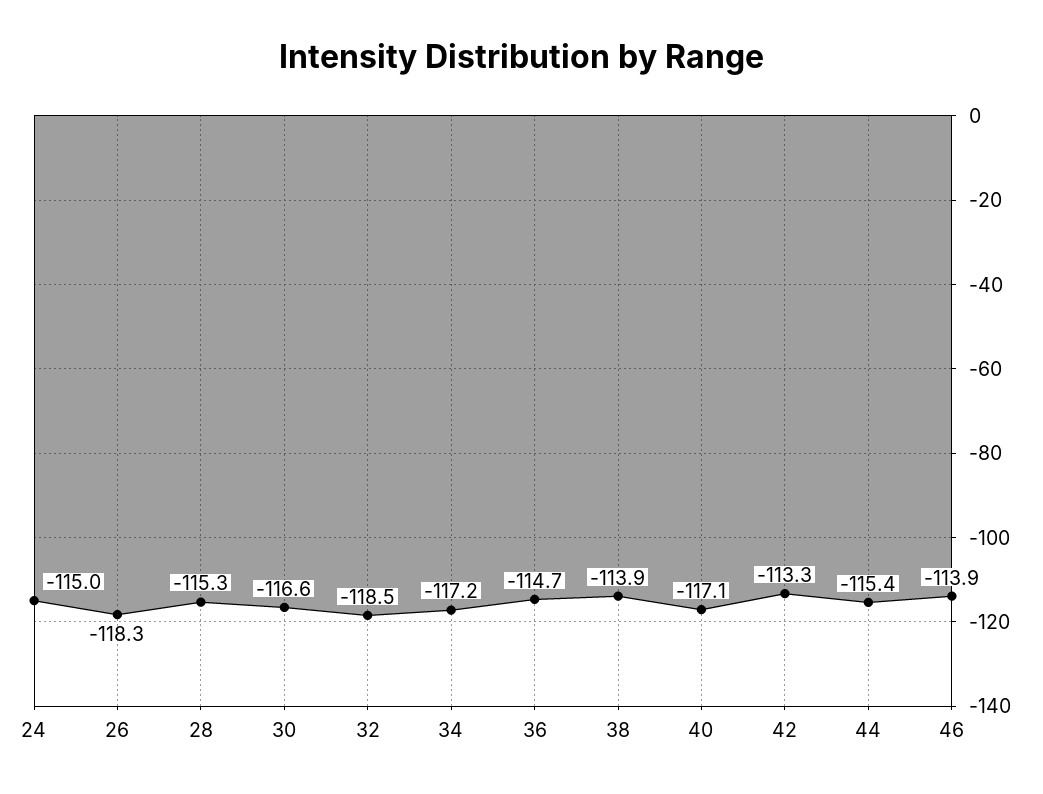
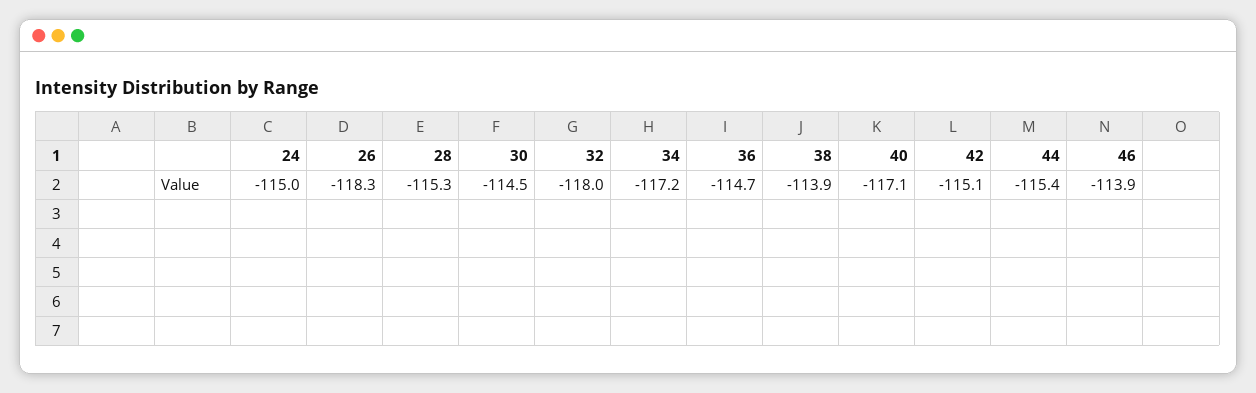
  {
    "24": -115,
    "26": -118.3,
    "28": -115.3,
-   "30": -116.6,
+   "30": -114.5,
-   "32": -118.5,
+   "32": -118,
    "34": -117.2,
    "36": -114.7,
    "38": -113.9,
    "40": -117.1,
-   "42": -113.3,
+   "42": -115.1,
    "44": -115.4,
    "46": -113.9
  }

